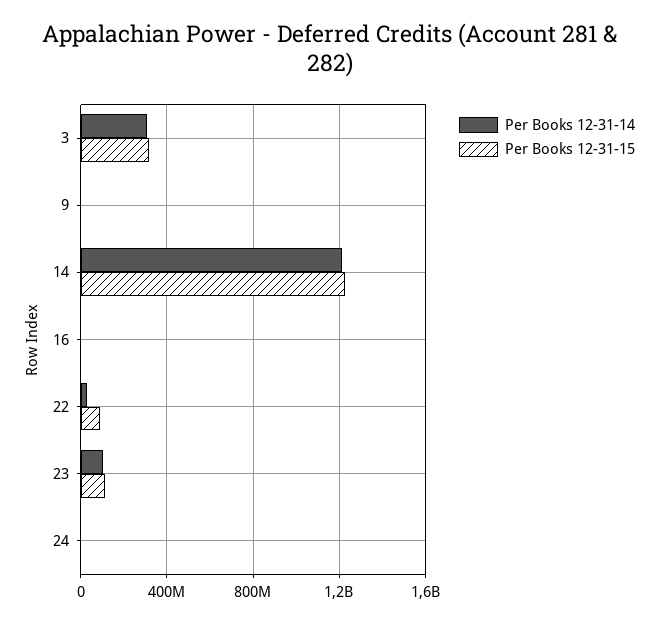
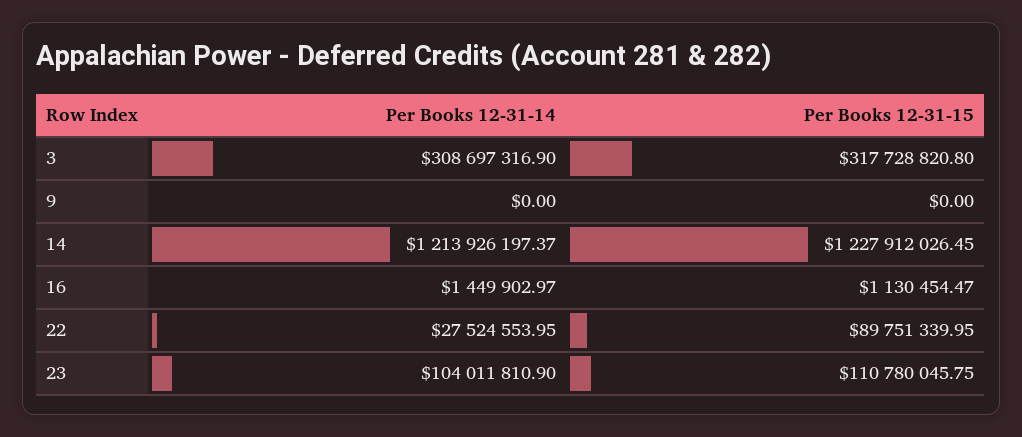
  {
    "Per Books 12-31-14": {
      "3": 308697316.9,
      "9": 0,
      "14": 1213926197.37,
      "16": 1449902.97,
      "22": 27524553.95,
-     "23": 104011810.9,
+     "23": 104011810.9
-     "24": 0
    },
    "Per Books 12-31-15": {
      "3": 317728820.8,
      "9": 0,
      "14": 1227912026.45,
      "16": 1130454.47,
      "22": 89751339.95,
-     "23": 110780045.75,
+     "23": 110780045.75
-     "24": 0
    }
  }

